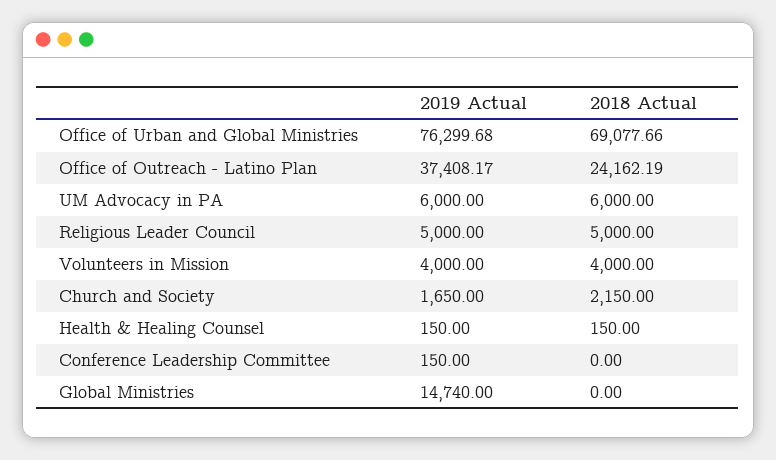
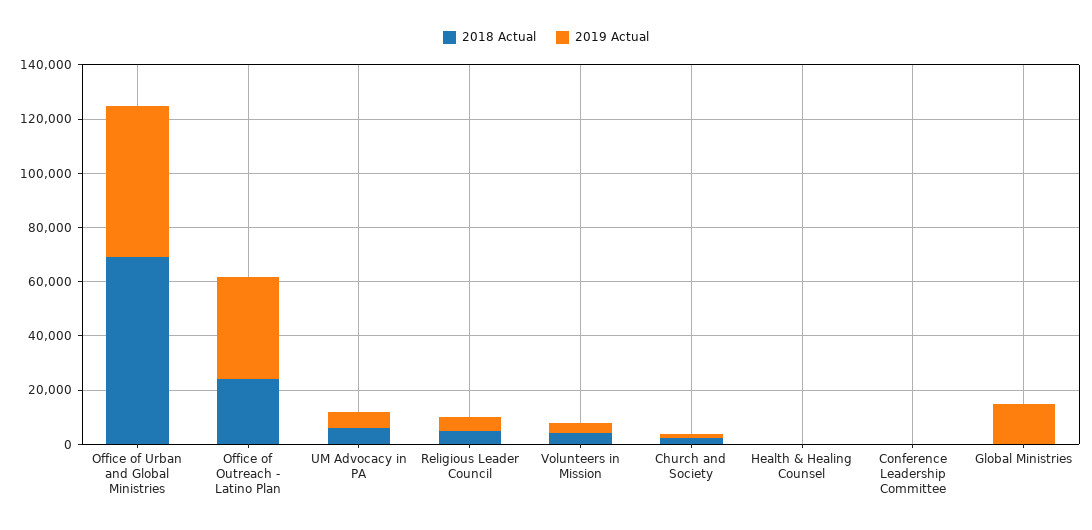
  {
    "2019 Actual": {
-     "Office of Urban and Global Ministries": 76299.68,
+     "Office of Urban and Global Ministries": 55000,
      "Office of Outreach - Latino Plan": 37408.17,
      "UM Advocacy in PA": 6000,
      "Religious Leader Council": 5000,
      "Volunteers in Mission": 4000,
      "Church and Society": 1650,
      "Health & Healing Counsel": 150,
      "Conference Leadership Committee": 150,
      "Global Ministries": 14740
    },
    "2018 Actual": {
      "Office of Urban and Global Ministries": 69077.66,
      "Office of Outreach - Latino Plan": 24162.19,
      "UM Advocacy in PA": 6000,
      "Religious Leader Council": 5000,
      "Volunteers in Mission": 4000,
      "Church and Society": 2150,
      "Health & Healing Counsel": 150,
      "Conference Leadership Committee": 0,
      "Global Ministries": 0
    }
  }

